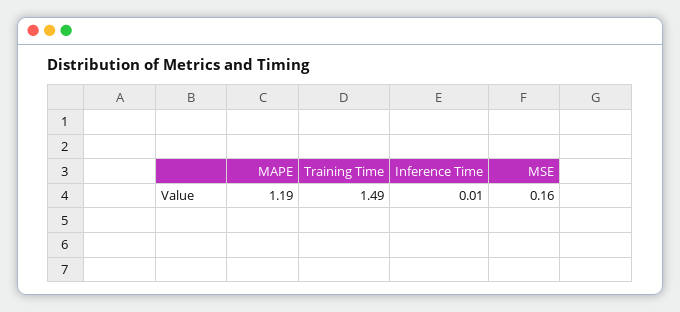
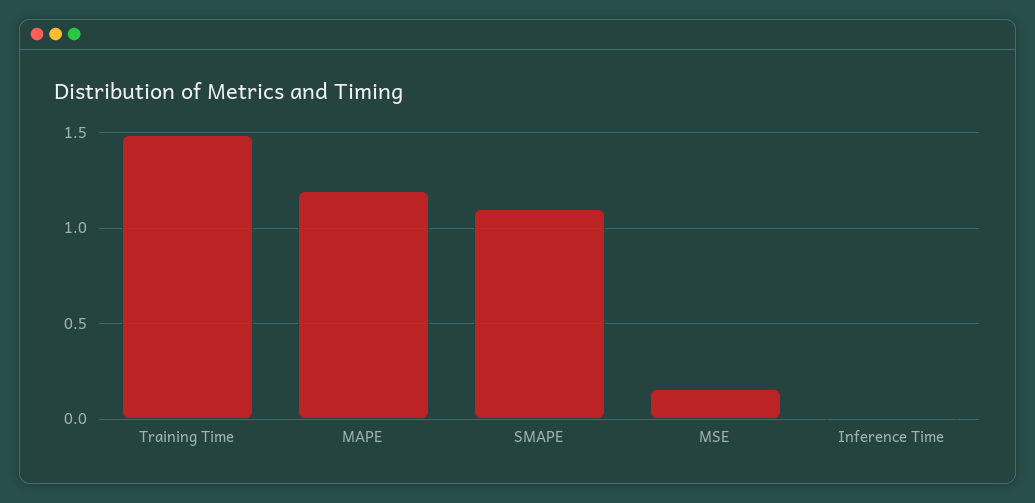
  {
    "MAPE": 1.19,
    "Training Time": 1.49,
    "Inference Time": 0.01,
-   "MSE": 0.16
+   "MSE": 0.16,
+   "SMAPE": 1.1
  }

